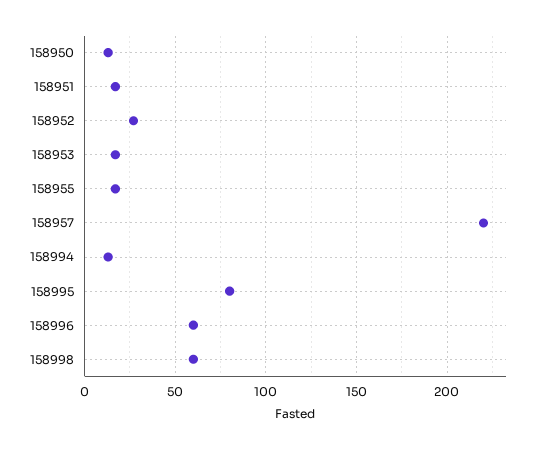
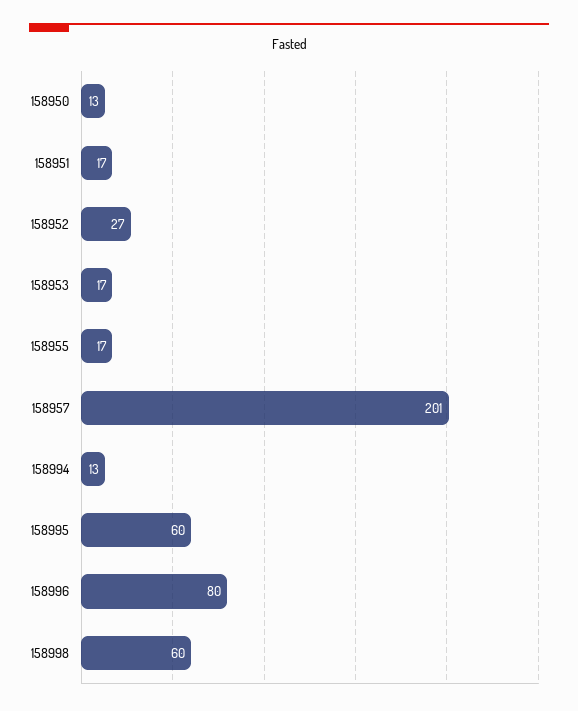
  {
    "158950": 13,
    "158951": 17,
    "158952": 27,
    "158953": 17,
    "158955": 17,
-   "158957": 220,
+   "158957": 201,
    "158994": 13,
-   "158995": 80,
+   "158995": 60,
-   "158996": 60,
+   "158996": 80,
    "158998": 60
  }

